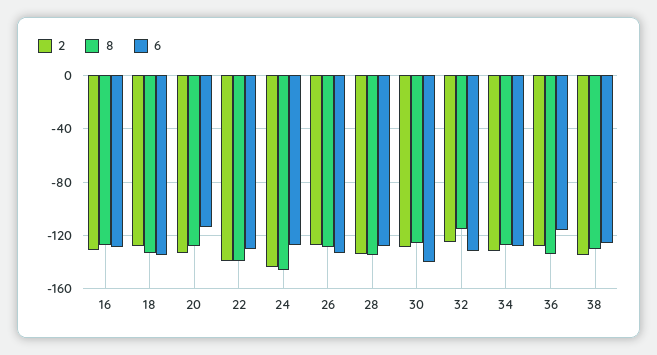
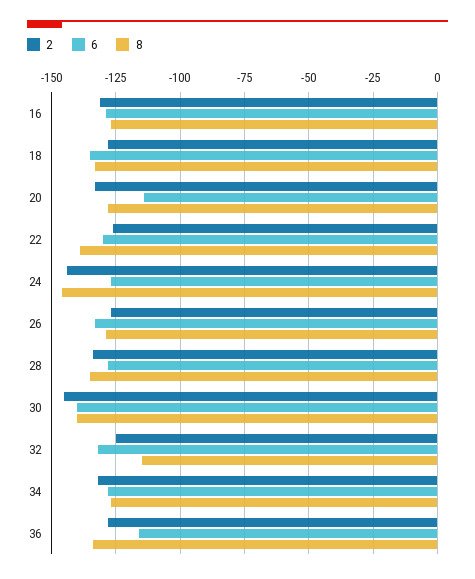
  {
    "2": {
      "16": -130,
      "18": -130,
      "20": -135,
-     "22": -140,
+     "22": -125,
      "24": -145,
      "26": -125,
      "28": -135,
-     "30": -130,
+     "30": -145,
      "32": -125,
      "34": -130,
-     "36": -130,
+     "36": -130
-     "38": -135
    },
    "8": {
      "16": -125,
      "18": -135,
      "20": -130,
      "22": -140,
      "24": -145,
      "26": -130,
      "28": -135,
-     "30": -125,
+     "30": -140,
      "32": -115,
      "34": -125,
-     "36": -135,
+     "36": -135
-     "38": -130
    },
    "6": {
      "16": -130,
      "18": -135,
      "20": -115,
      "22": -130,
      "24": -125,
      "26": -135,
      "28": -130,
      "30": -140,
      "32": -130,
      "34": -130,
-     "36": -115,
+     "36": -115
-     "38": -125
    }
  }

